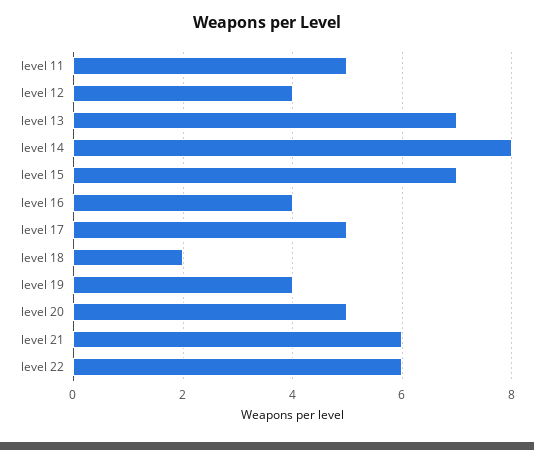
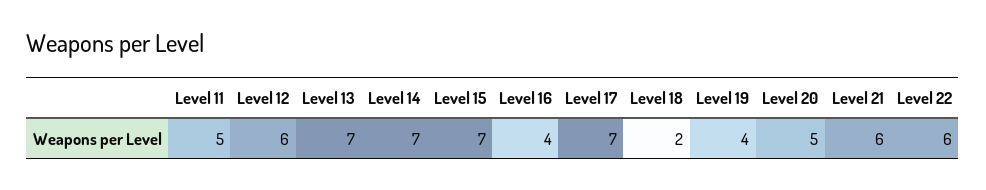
  {
    "level 11": 5,
-   "level 12": 4,
+   "level 12": 6,
    "level 13": 7,
-   "level 14": 8,
+   "level 14": 7,
    "level 15": 7,
    "level 16": 4,
-   "level 17": 5,
+   "level 17": 7,
    "level 18": 2,
    "level 19": 4,
    "level 20": 5,
    "level 21": 6,
    "level 22": 6
  }

